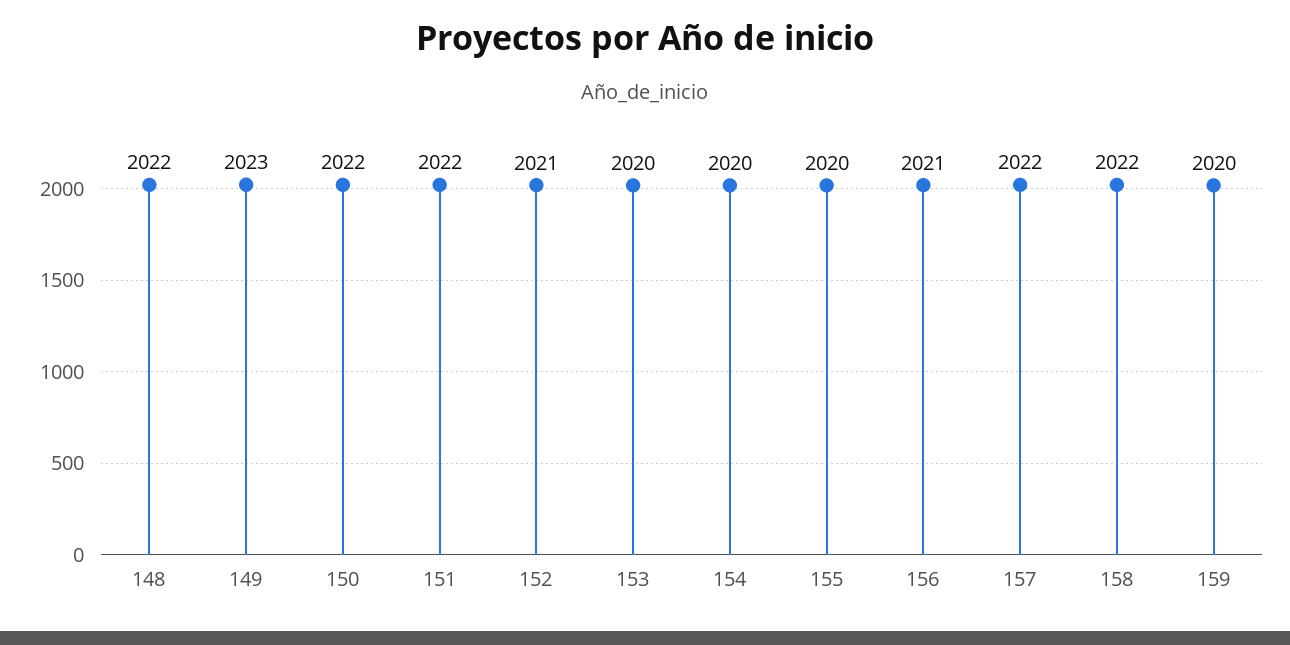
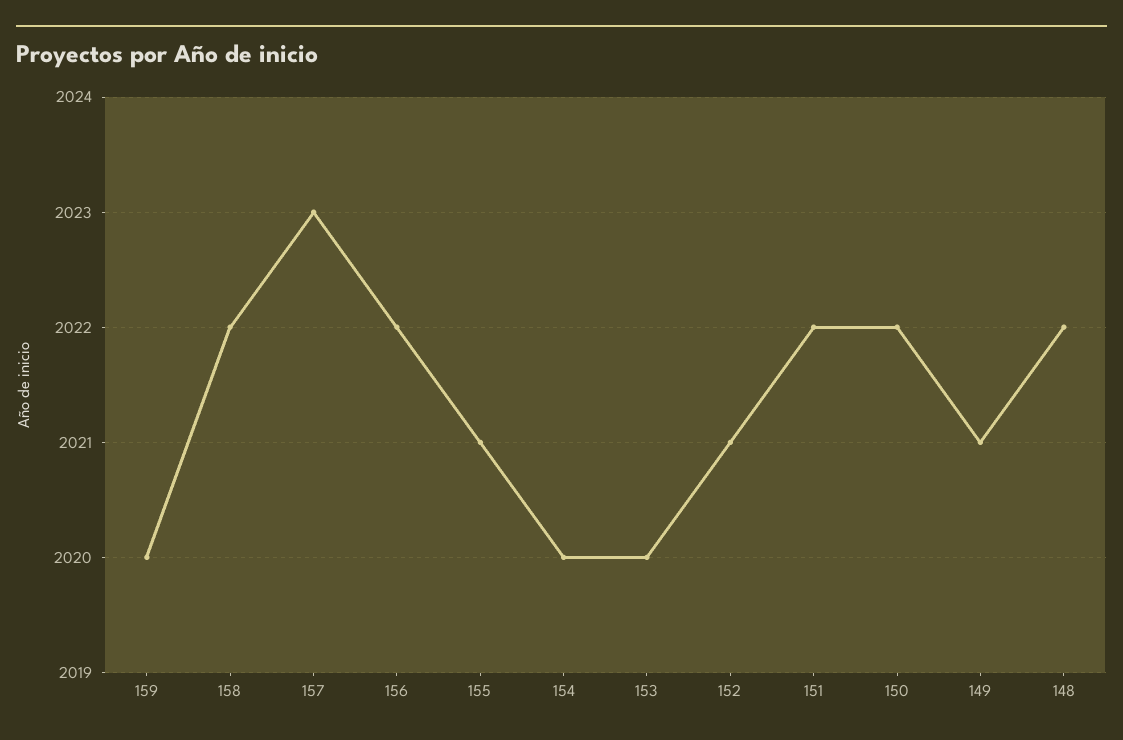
  {
    "148": 2022,
-   "149": 2023,
+   "149": 2021,
    "150": 2022,
    "151": 2022,
    "152": 2021,
    "153": 2020,
    "154": 2020,
-   "155": 2020,
+   "155": 2021,
-   "156": 2021,
+   "156": 2022,
-   "157": 2022,
+   "157": 2023,
    "158": 2022,
    "159": 2020
  }

